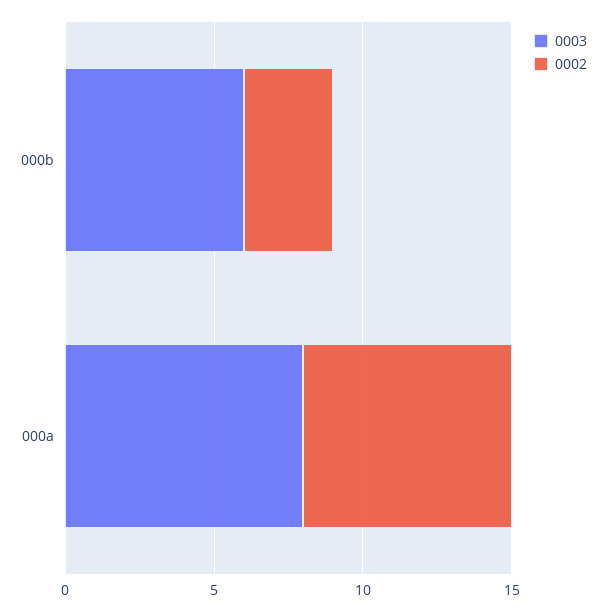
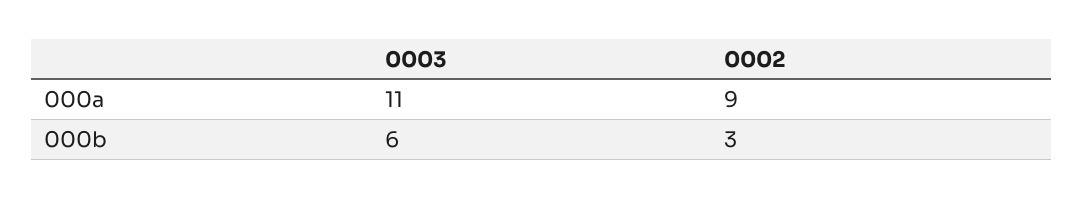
  {
    "0003": {
      "000b": 6,
-     "000a": 8
+     "000a": 11
    },
    "0002": {
      "000b": 3,
-     "000a": 7
+     "000a": 9
    }
  }

